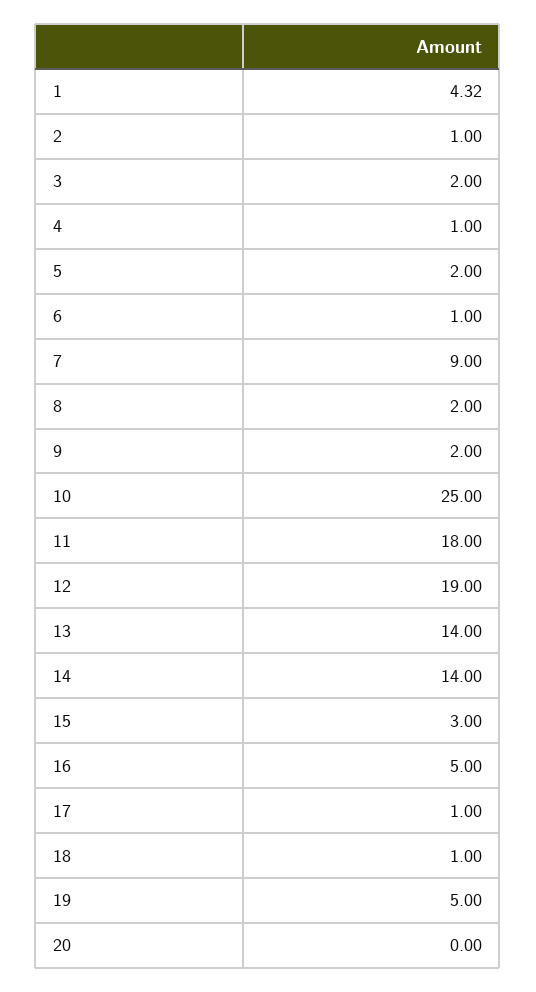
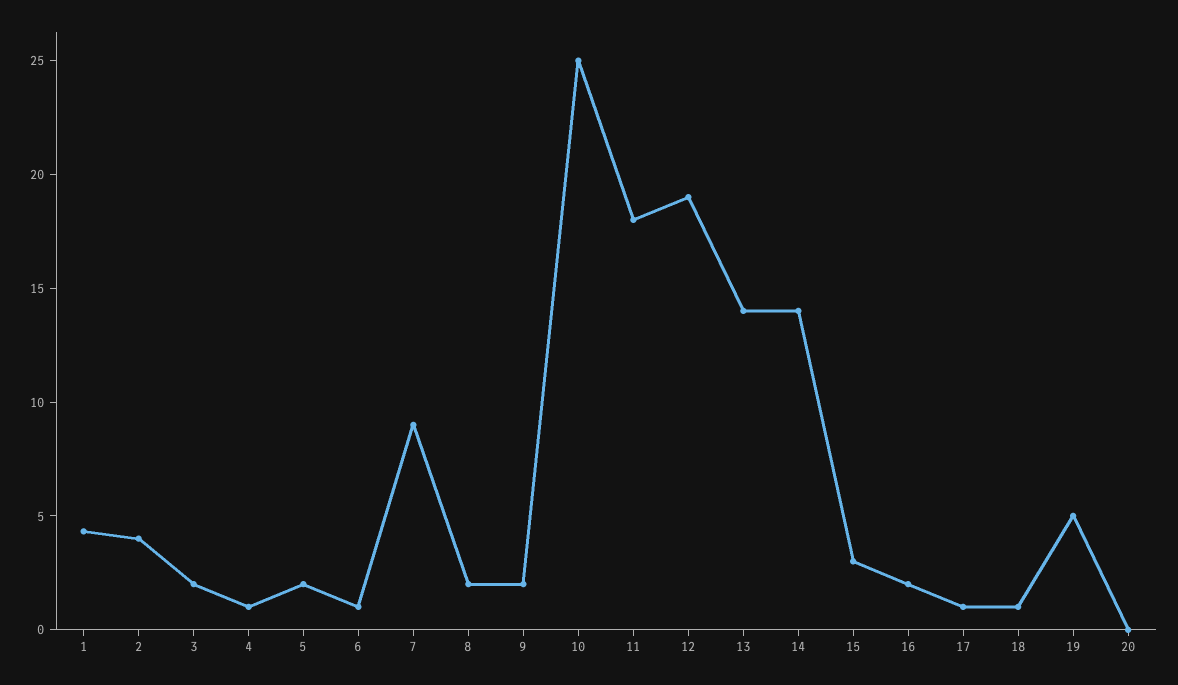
  {
    "1": 4.32,
-   "2": 1,
+   "2": 4,
    "3": 2,
    "4": 1,
    "5": 2,
    "6": 1,
    "7": 9,
    "8": 2,
    "9": 2,
    "10": 25,
    "11": 18,
    "12": 19,
    "13": 14,
    "14": 14,
    "15": 3,
-   "16": 5,
+   "16": 2,
    "17": 1,
    "18": 1,
    "19": 5,
    "20": 0
  }

